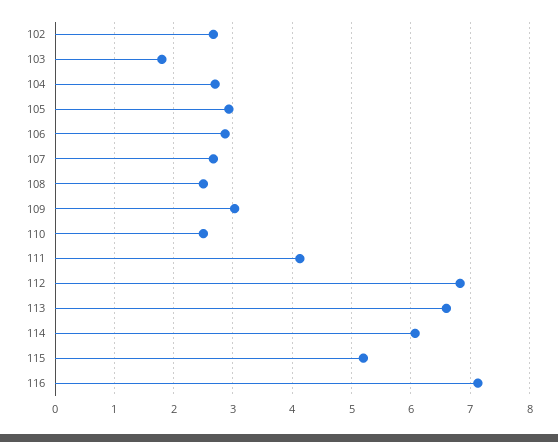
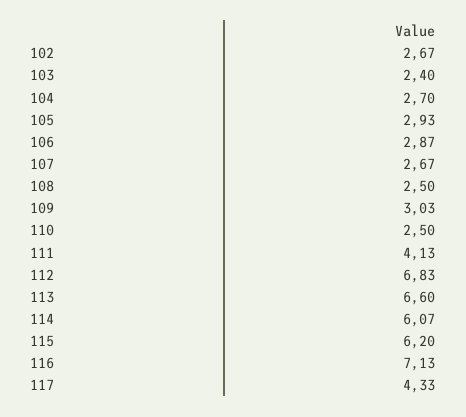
  {
    "102": 2.67,
-   "103": 1.8,
+   "103": 2.4,
    "104": 2.7,
    "105": 2.93,
    "106": 2.87,
    "107": 2.67,
    "108": 2.5,
    "109": 3.03,
    "110": 2.5,
    "111": 4.13,
    "112": 6.83,
    "113": 6.6,
    "114": 6.07,
-   "115": 5.2,
+   "115": 6.2,
-   "116": 7.13
+   "116": 7.13,
+   "117": 4.33
  }

